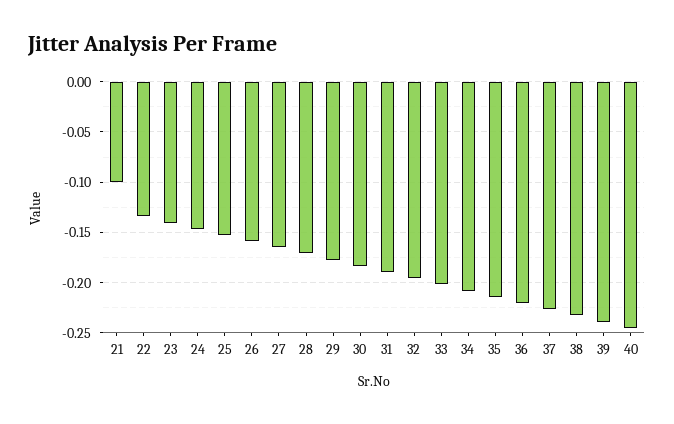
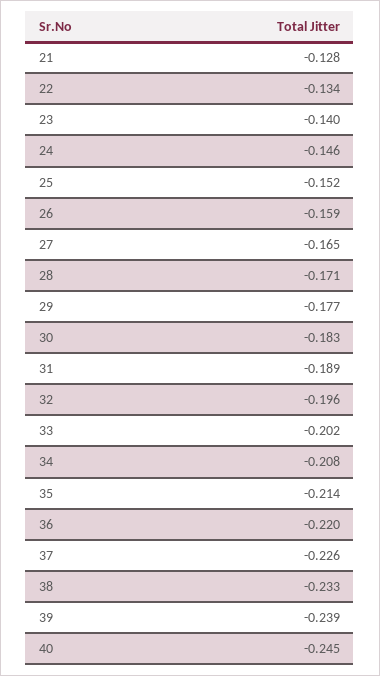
  {
-   "21": -0.1,
+   "21": -0.128,
    "22": -0.134,
    "23": -0.14,
    "24": -0.146,
    "25": -0.152,
    "26": -0.159,
    "27": -0.165,
    "28": -0.171,
    "29": -0.177,
    "30": -0.183,
    "31": -0.189,
    "32": -0.196,
    "33": -0.202,
    "34": -0.208,
    "35": -0.214,
    "36": -0.22,
    "37": -0.226,
    "38": -0.233,
    "39": -0.239,
    "40": -0.245
  }

